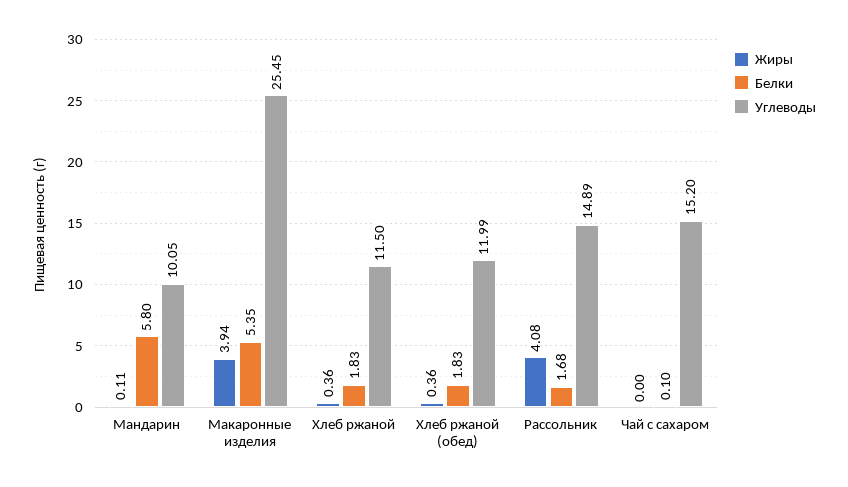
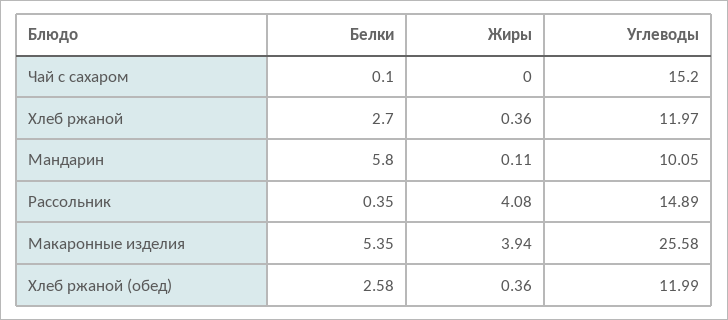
  {
    "Жиры": {
      "Мандарин": 0.11,
      "Макаронные изделия": 3.94,
      "Хлеб ржаной": 0.36,
      "Хлеб ржаной (обед)": 0.36,
      "Рассольник": 4.08,
      "Чай с сахаром": 0
    },
    "Белки": {
      "Мандарин": 5.8,
      "Макаронные изделия": 5.35,
-     "Хлеб ржаной": 1.83,
+     "Хлеб ржаной": 2.7,
-     "Хлеб ржаной (обед)": 1.83,
+     "Хлеб ржаной (обед)": 2.58,
-     "Рассольник": 1.68,
+     "Рассольник": 0.35,
      "Чай с сахаром": 0.1
    },
    "Углеводы": {
      "Мандарин": 10.05,
-     "Макаронные изделия": 25.45,
+     "Макаронные изделия": 25.58,
-     "Хлеб ржаной": 11.5,
+     "Хлеб ржаной": 11.97,
      "Хлеб ржаной (обед)": 11.99,
      "Рассольник": 14.89,
      "Чай с сахаром": 15.2
    }
  }

